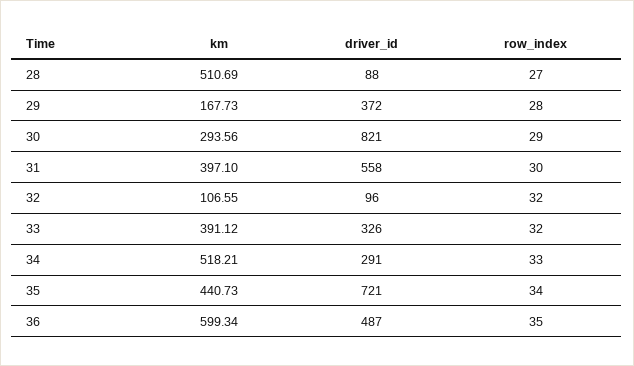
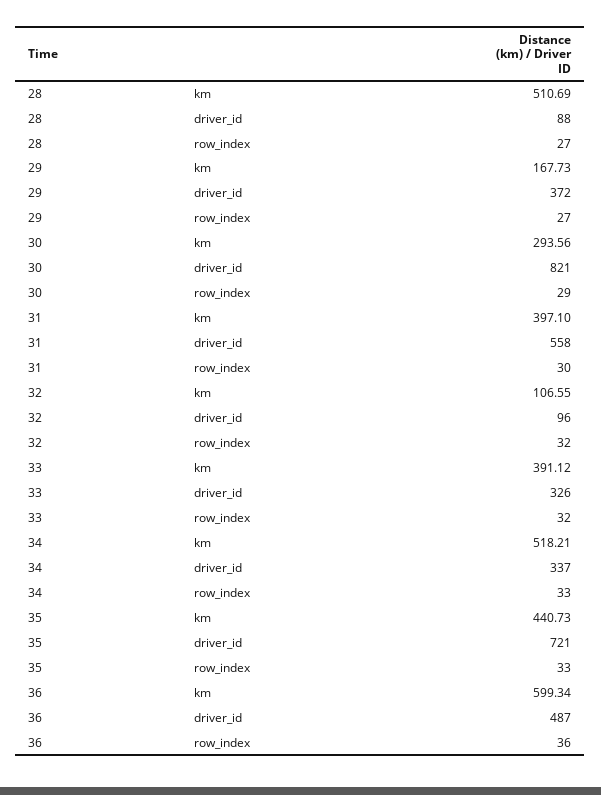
  {
    "km": {
      "28": 510.69,
      "29": 167.73,
      "30": 293.56,
      "31": 397.1,
      "32": 106.55,
      "33": 391.12,
      "34": 518.21,
      "35": 440.73,
      "36": 599.34
    },
    "driver_id": {
      "28": 88,
      "29": 372,
      "30": 821,
      "31": 558,
      "32": 96,
      "33": 326,
-     "34": 291,
+     "34": 337,
      "35": 721,
      "36": 487
    },
    "row_index": {
      "28": 27,
-     "29": 28,
+     "29": 27,
      "30": 29,
      "31": 30,
      "32": 32,
      "33": 32,
      "34": 33,
-     "35": 34,
+     "35": 33,
-     "36": 35
+     "36": 36
    }
  }

